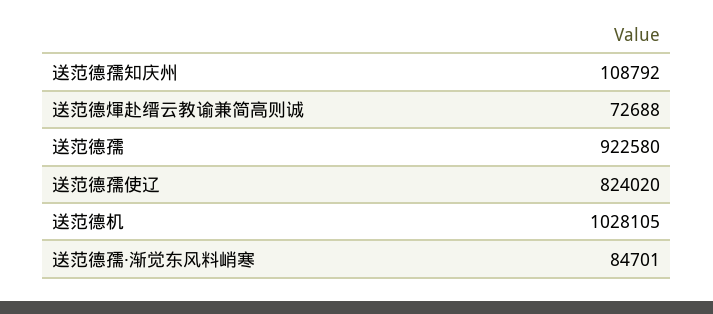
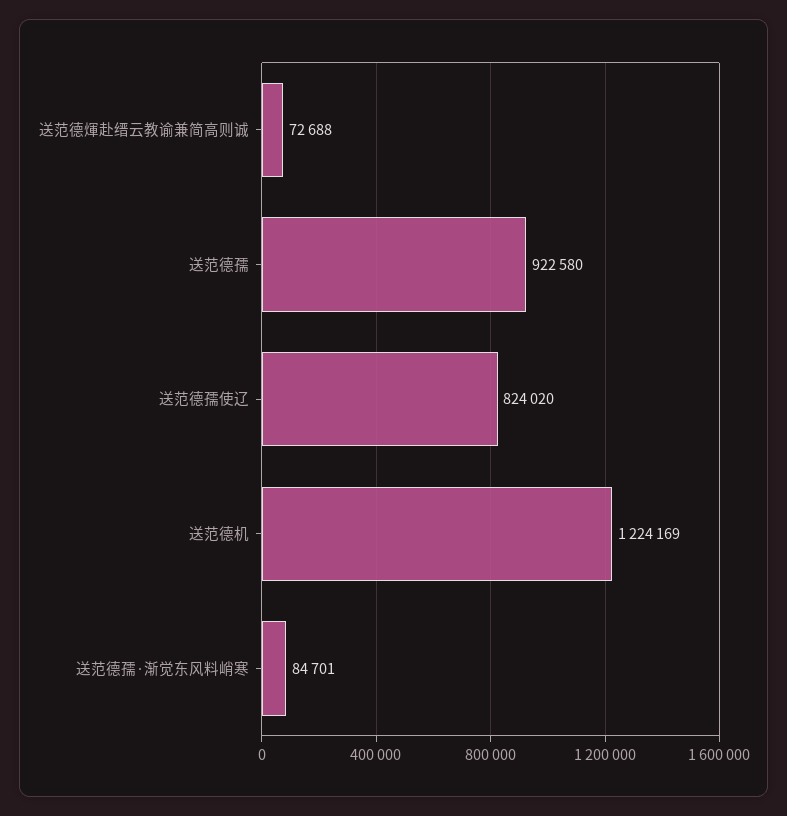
  {
-   "送范德孺知庆州": 108792,
    "送范德煇赴缙云教谕兼简高则诚": 72688,
    "送范德孺": 922580,
    "送范德孺使辽": 824020,
-   "送范德机": 1028105,
+   "送范德机": 1224169,
    "送范德孺·渐觉东风料峭寒": 84701
  }

